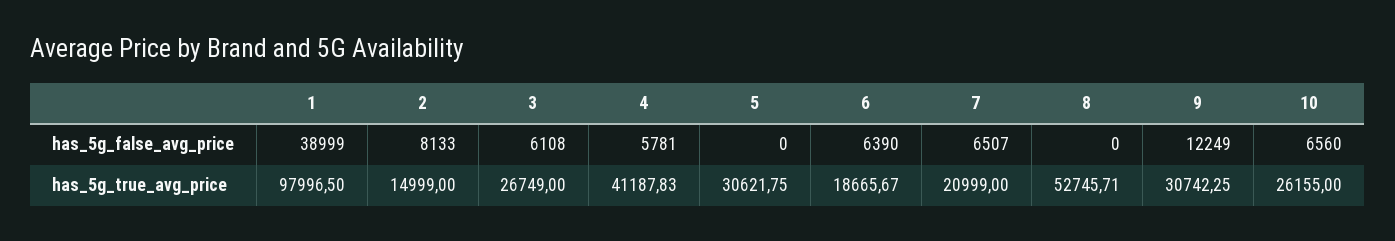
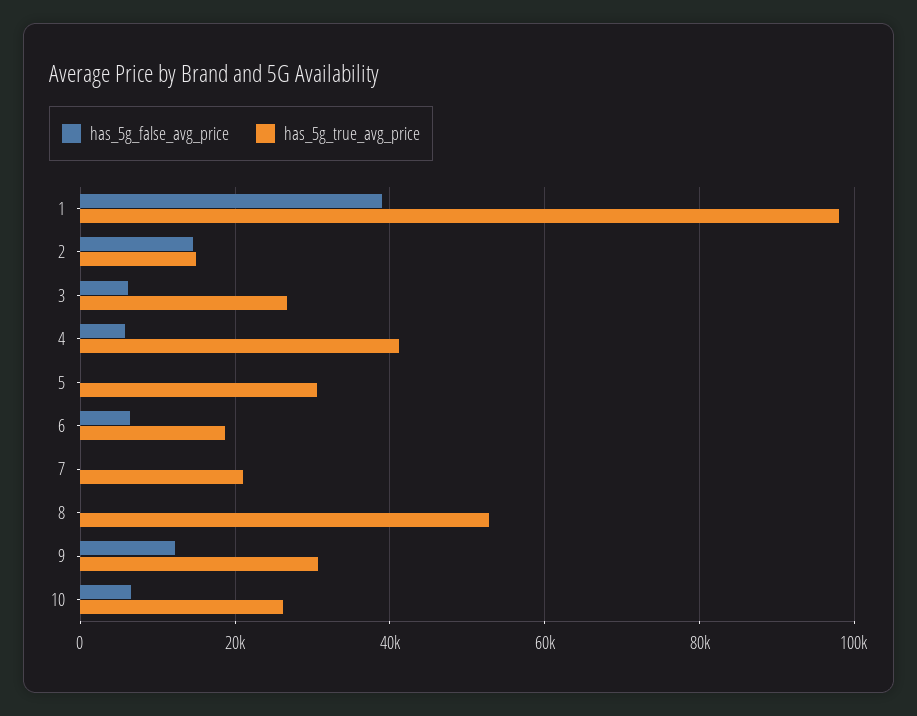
  {
    "has_5g_false_avg_price": {
      "1": 38999,
-     "2": 8133,
+     "2": 14000,
      "3": 6108,
      "4": 5781,
      "5": 0,
      "6": 6390,
-     "7": 6507,
+     "7": 0,
      "8": 0,
      "9": 12249,
      "10": 6560
    },
    "has_5g_true_avg_price": {
      "1": 97996.5,
      "2": 14999,
      "3": 26749,
      "4": 41187.83,
      "5": 30621.75,
      "6": 18665.67,
      "7": 20999,
      "8": 52745.71,
      "9": 30742.25,
      "10": 26155
    }
  }

